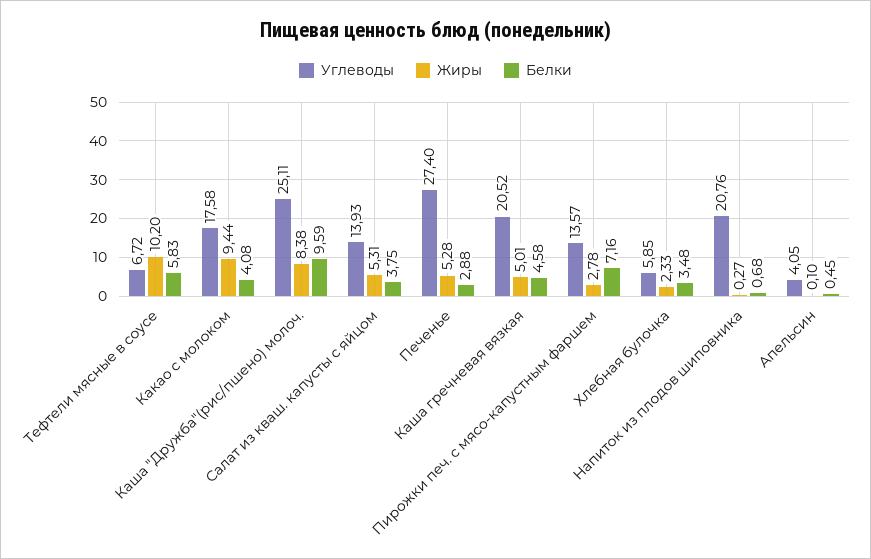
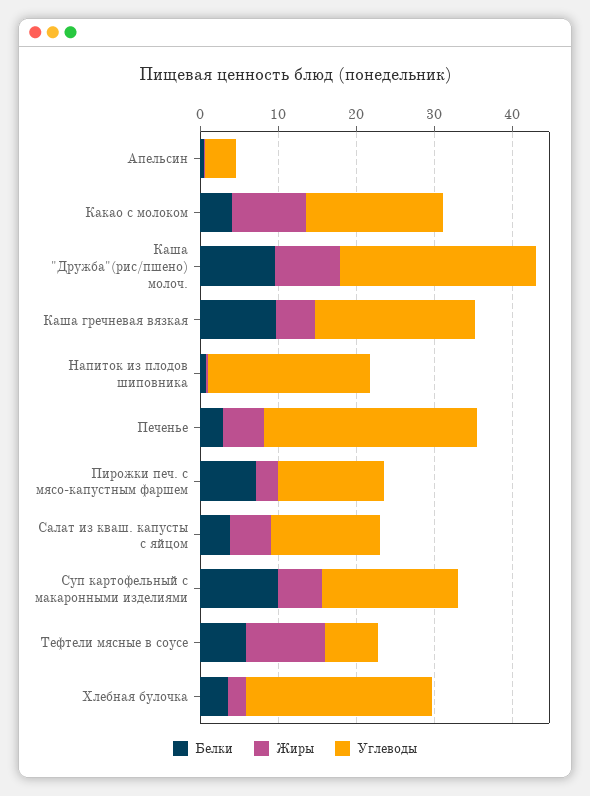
  {
    "Углеводы": {
      "Тефтели мясные в соусе": 6.72,
      "Какао с молоком": 17.58,
      "Каша \"Дружба\"(рис/пшено) молоч.": 25.11,
      "Салат из кваш. капусты с яйцом": 13.93,
      "Печенье": 27.4,
      "Каша гречневая вязкая": 20.52,
      "Пирожки печ. с мясо-капустным фаршем": 13.57,
-     "Хлебная булочка": 5.85,
+     "Хлебная булочка": 24,
      "Напиток из плодов шиповника": 20.76,
-     "Апельсин": 4.05
+     "Апельсин": 4.05,
+     "Суп картофельный с макаронными изделиями": 18
    },
    "Жиры": {
      "Тефтели мясные в соусе": 10.2,
      "Какао с молоком": 9.44,
      "Каша \"Дружба\"(рис/пшено) молоч.": 8.38,
      "Салат из кваш. капусты с яйцом": 5.31,
      "Печенье": 5.28,
      "Каша гречневая вязкая": 5.01,
      "Пирожки печ. с мясо-капустным фаршем": 2.78,
      "Хлебная булочка": 2.33,
      "Напиток из плодов шиповника": 0.27,
-     "Апельсин": 0.1
+     "Апельсин": 0.1,
+     "Суп картофельный с макаронными изделиями": 6
    },
    "Белки": {
      "Тефтели мясные в соусе": 5.83,
      "Какао с молоком": 4.08,
      "Каша \"Дружба\"(рис/пшено) молоч.": 9.59,
      "Салат из кваш. капусты с яйцом": 3.75,
      "Печенье": 2.88,
-     "Каша гречневая вязкая": 4.58,
+     "Каша гречневая вязкая": 10,
      "Пирожки печ. с мясо-капустным фаршем": 7.16,
      "Хлебная булочка": 3.48,
      "Напиток из плодов шиповника": 0.68,
-     "Апельсин": 0.45
+     "Апельсин": 0.45,
+     "Суп картофельный с макаронными изделиями": 10
    }
  }

